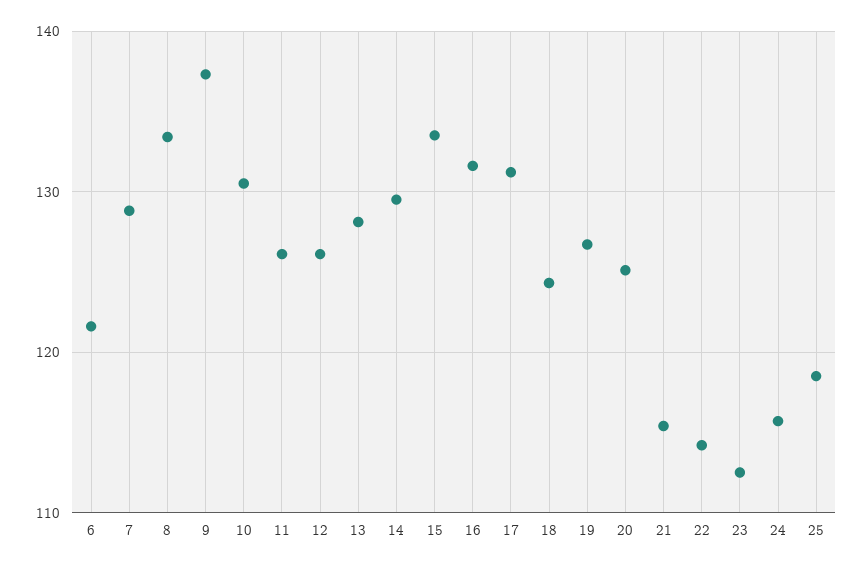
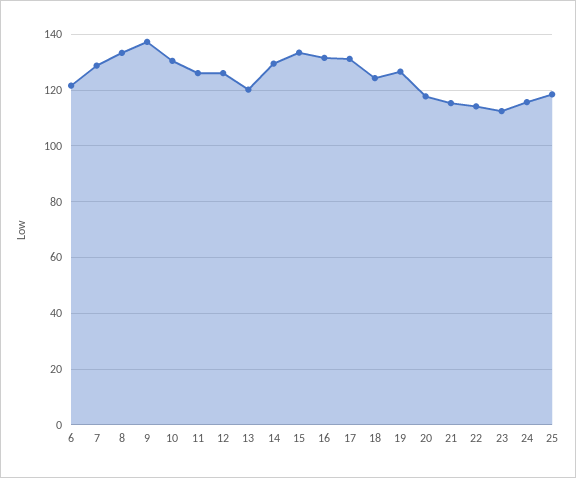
  {
    "6": 122,
    "7": 129,
    "8": 133,
    "9": 137,
    "10": 131,
    "11": 126,
    "12": 126,
-   "13": 128,
+   "13": 120,
    "14": 130,
    "15": 134,
    "16": 132,
    "17": 131,
    "18": 124,
    "19": 127,
-   "20": 125,
+   "20": 117.5,
    "21": 115,
    "22": 114,
    "23": 113,
    "24": 116,
    "25": 119
  }

